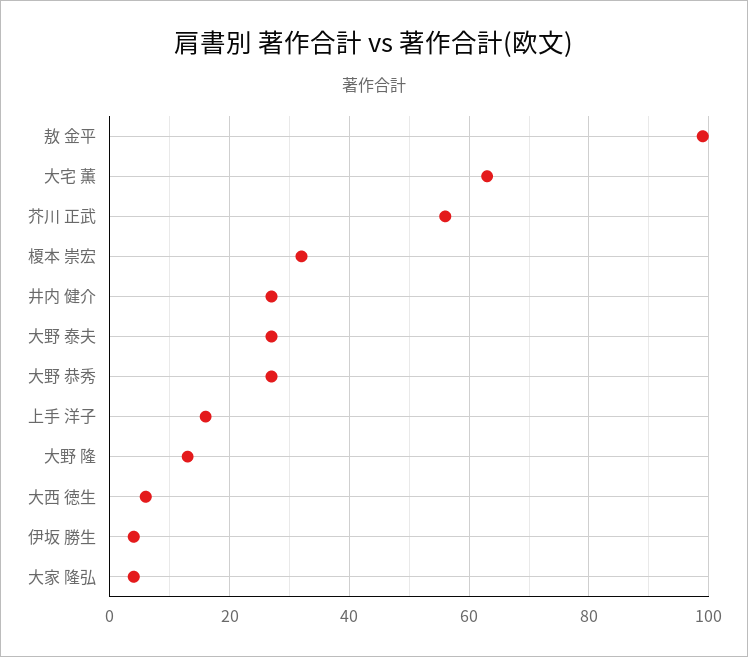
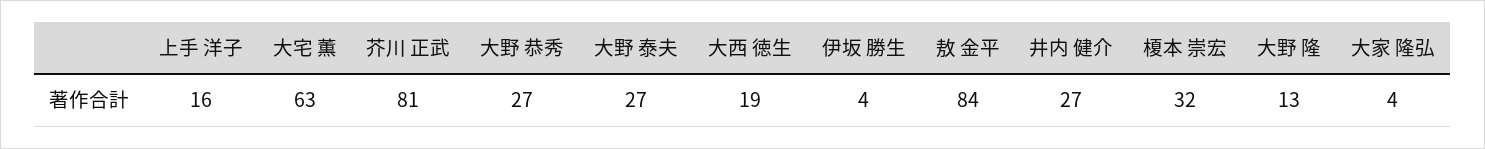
  {
-   "敖 金平": 100,
+   "敖 金平": 84,
    "大宅 薫": 63,
-   "芥川 正武": 55,
+   "芥川 正武": 81,
    "榎本 崇宏": 32,
    "井内 健介": 27,
    "大野 泰夫": 27,
    "大野 恭秀": 27,
    "上手 洋子": 16,
    "大野 隆": 13,
-   "大西 徳生": 5,
+   "大西 徳生": 19,
    "伊坂 勝生": 4,
    "大家 隆弘": 4
  }

